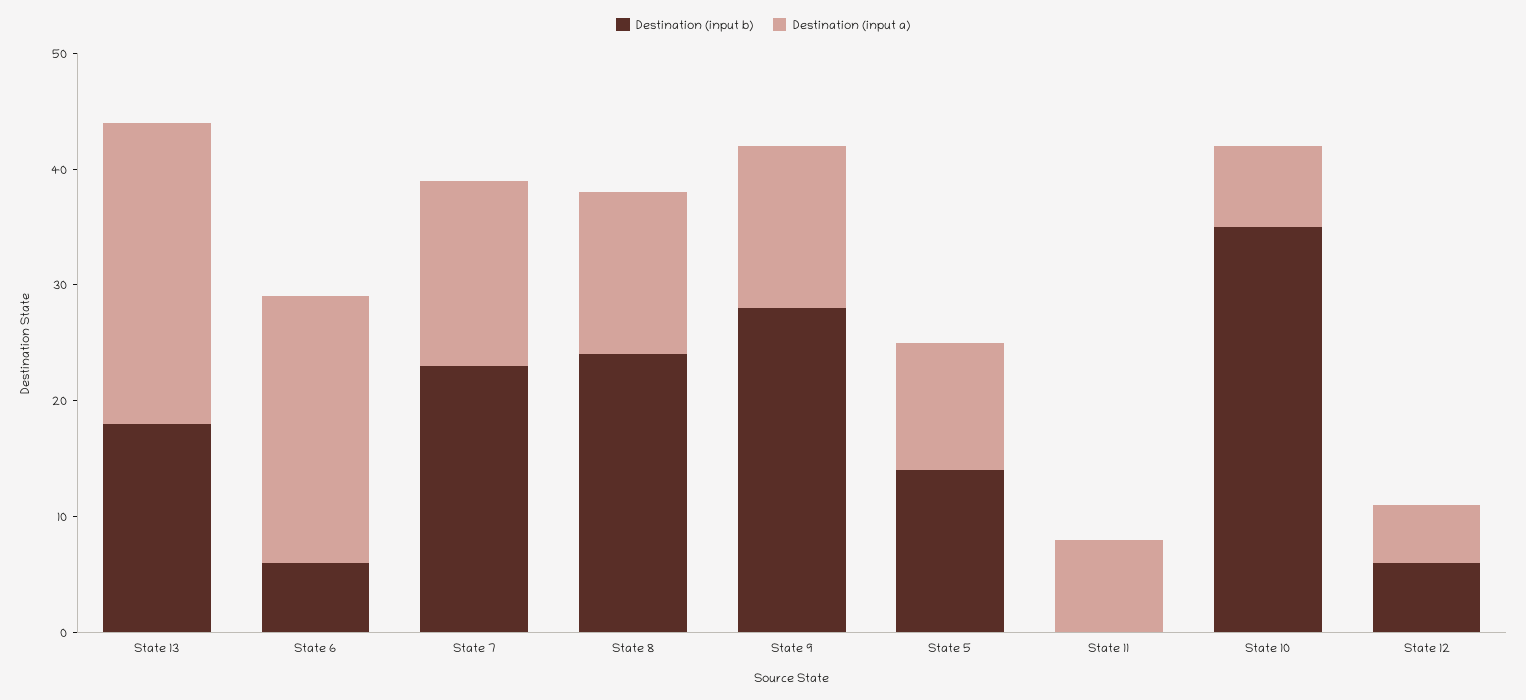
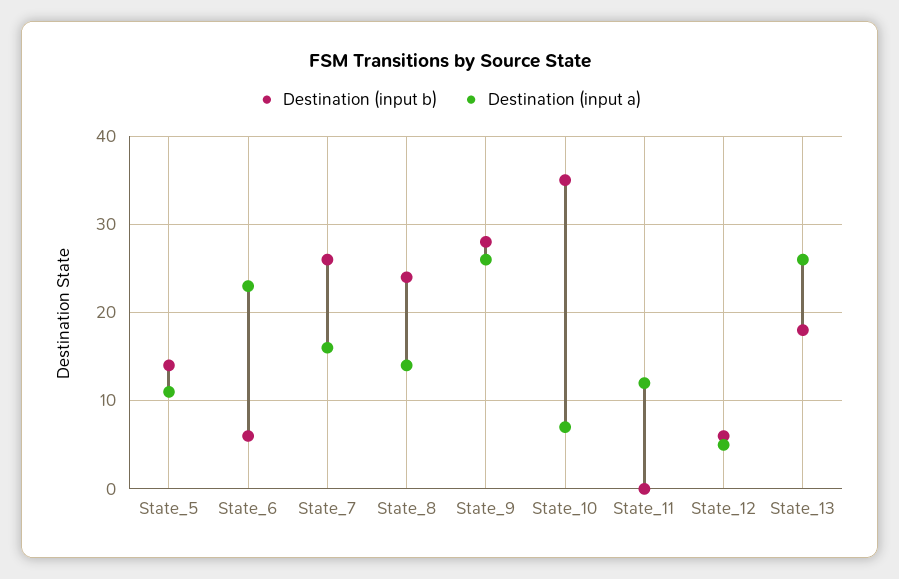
  {
    "Destination (input b)": {
      "State 13": 18,
      "State 6": 6,
-     "State 7": 23,
+     "State 7": 26,
      "State 8": 24,
      "State 9": 28,
      "State 5": 14,
      "State 11": 0,
      "State 10": 35,
      "State 12": 6
    },
    "Destination (input a)": {
      "State 13": 26,
      "State 6": 23,
      "State 7": 16,
      "State 8": 14,
-     "State 9": 14,
+     "State 9": 26,
      "State 5": 11,
-     "State 11": 8,
+     "State 11": 12,
      "State 10": 7,
      "State 12": 5
    }
  }

